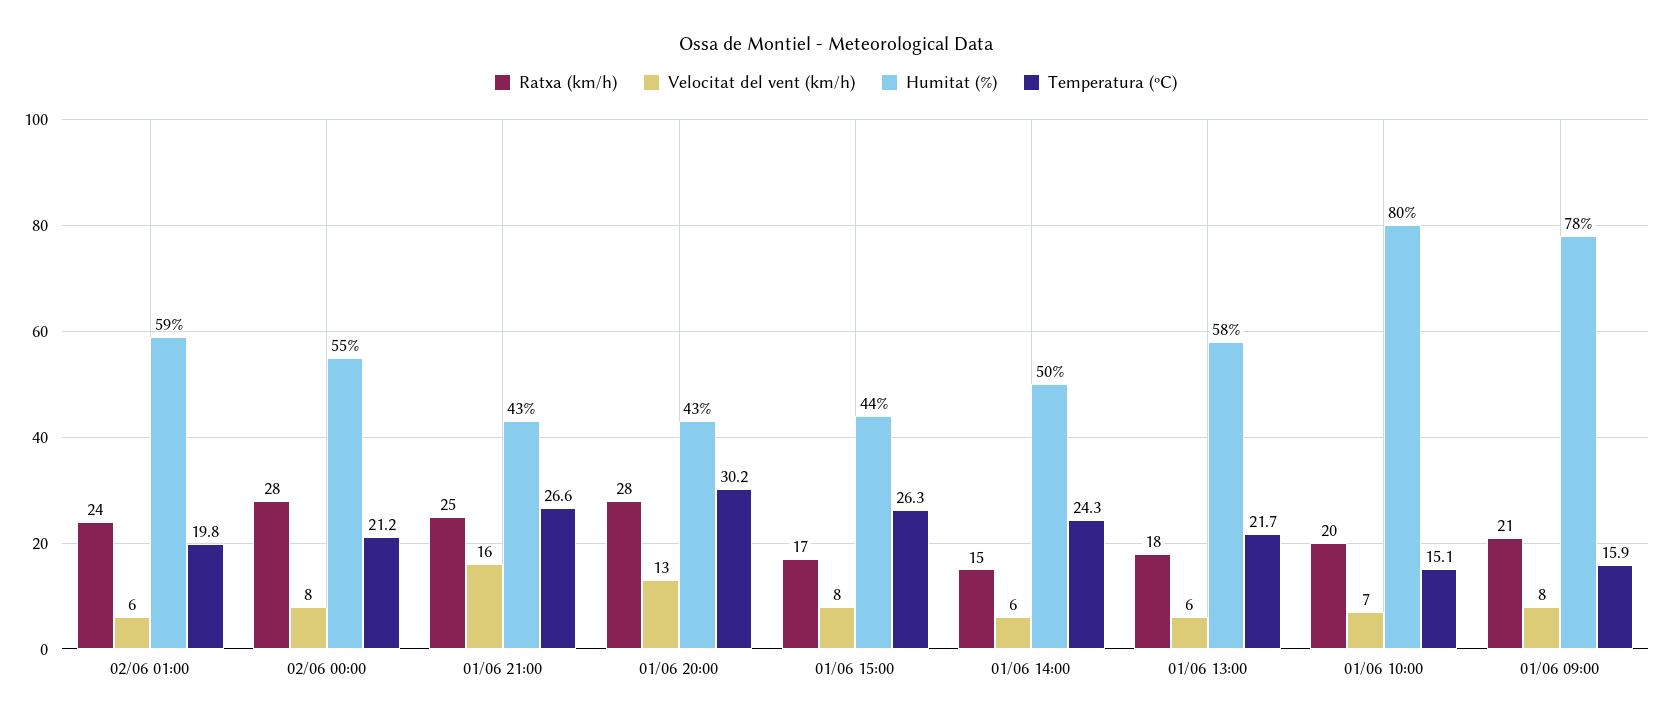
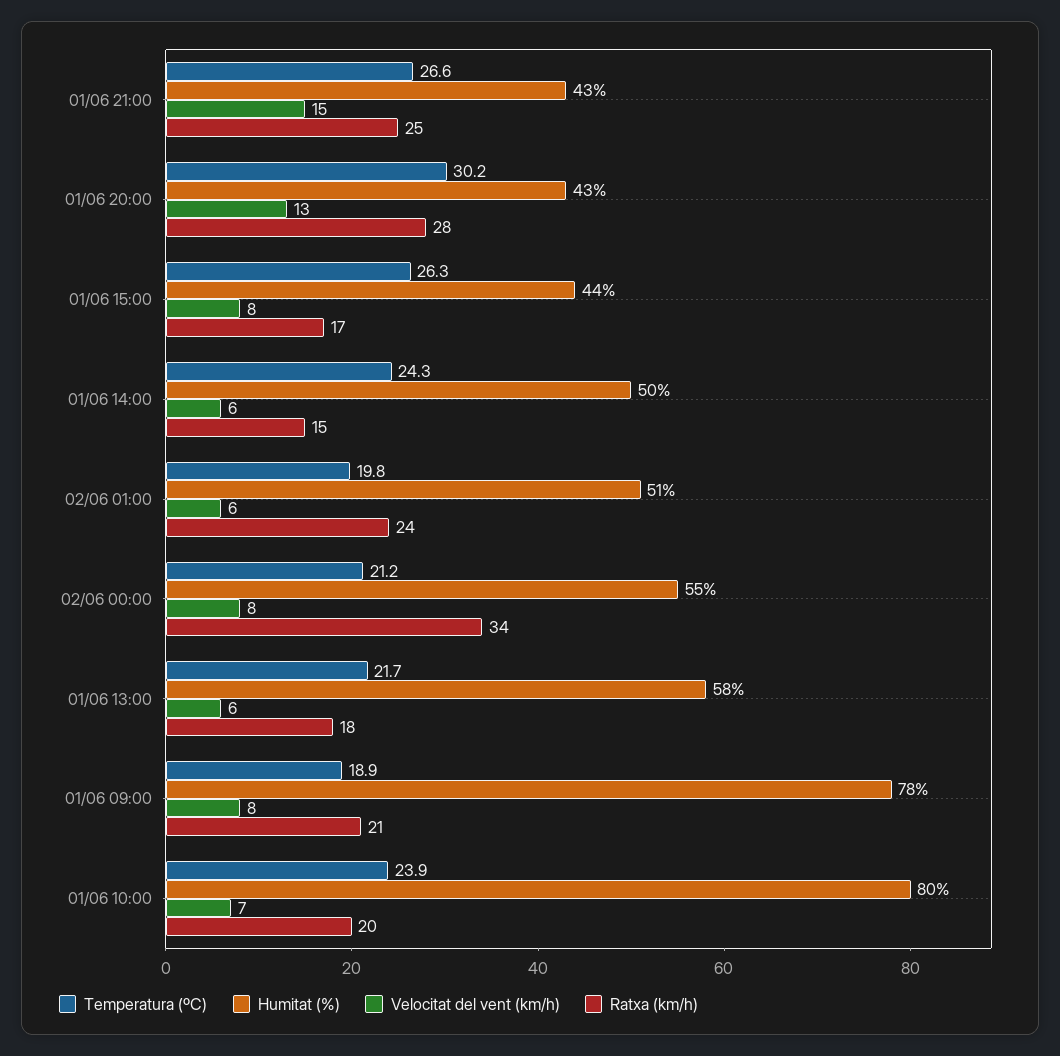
  {
    "Ratxa (km/h)": {
      "02/06 01:00": 24,
-     "02/06 00:00": 28,
+     "02/06 00:00": 34,
      "01/06 21:00": 25,
      "01/06 20:00": 28,
      "01/06 15:00": 17,
      "01/06 14:00": 15,
      "01/06 13:00": 18,
      "01/06 10:00": 20,
      "01/06 09:00": 21
    },
    "Velocitat del vent (km/h)": {
      "02/06 01:00": 6,
      "02/06 00:00": 8,
-     "01/06 21:00": 16,
+     "01/06 21:00": 15,
      "01/06 20:00": 13,
      "01/06 15:00": 8,
      "01/06 14:00": 6,
      "01/06 13:00": 6,
      "01/06 10:00": 7,
      "01/06 09:00": 8
    },
    "Humitat (%)": {
-     "02/06 01:00": 59,
+     "02/06 01:00": 51,
      "02/06 00:00": 55,
      "01/06 21:00": 43,
      "01/06 20:00": 43,
      "01/06 15:00": 44,
      "01/06 14:00": 50,
      "01/06 13:00": 58,
      "01/06 10:00": 80,
      "01/06 09:00": 78
    },
    "Temperatura (ºC)": {
      "02/06 01:00": 19.8,
      "02/06 00:00": 21.2,
      "01/06 21:00": 26.6,
      "01/06 20:00": 30.2,
      "01/06 15:00": 26.3,
      "01/06 14:00": 24.3,
      "01/06 13:00": 21.7,
-     "01/06 10:00": 15.1,
+     "01/06 10:00": 23.9,
-     "01/06 09:00": 15.9
+     "01/06 09:00": 18.9
    }
  }

